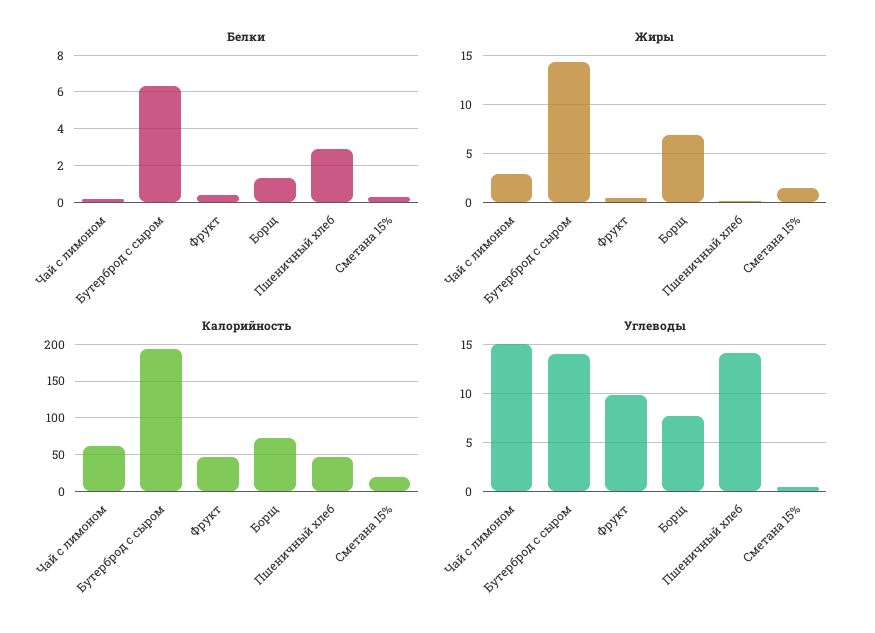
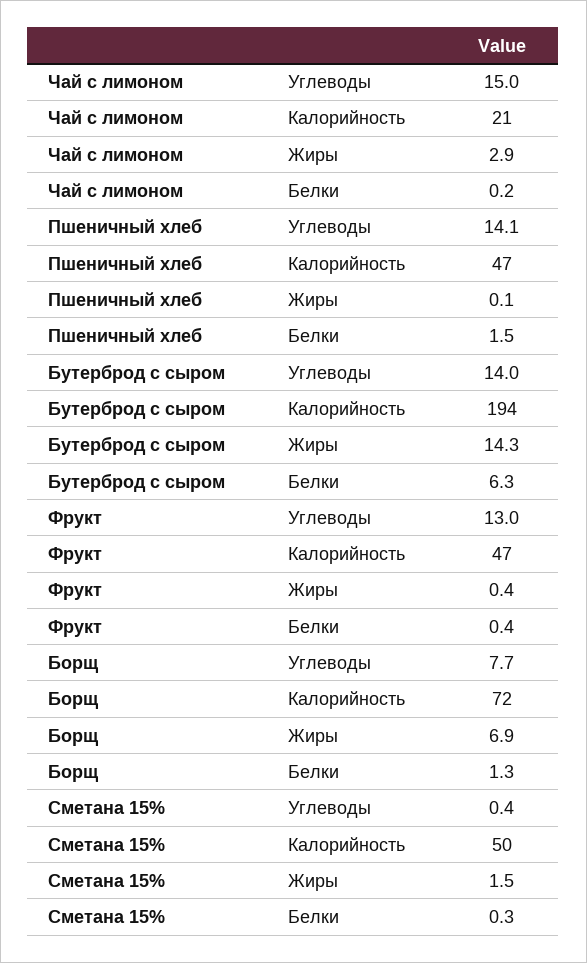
  {
    "Белки": {
      "Чай с лимоном": 0.2,
      "Бутерброд с сыром": 6.3,
      "Фрукт": 0.4,
      "Борщ": 1.3,
-     "Пшеничный хлеб": 3,
+     "Пшеничный хлеб": 1.5,
      "Сметана 15%": 0.3
    },
    "Жиры": {
      "Чай с лимоном": 2.9,
      "Бутерброд с сыром": 14.3,
      "Фрукт": 0.4,
      "Борщ": 6.9,
      "Пшеничный хлеб": 0.1,
      "Сметана 15%": 1.5
    },
    "Калорийность": {
-     "Чай с лимоном": 60,
+     "Чай с лимоном": 21,
      "Бутерброд с сыром": 194,
      "Фрукт": 47,
      "Борщ": 72,
      "Пшеничный хлеб": 47,
-     "Сметана 15%": 20
+     "Сметана 15%": 50
    },
    "Углеводы": {
      "Чай с лимоном": 15,
      "Бутерброд с сыром": 14,
-     "Фрукт": 10,
+     "Фрукт": 13,
      "Борщ": 7.7,
      "Пшеничный хлеб": 14.1,
      "Сметана 15%": 0.4
    }
  }

